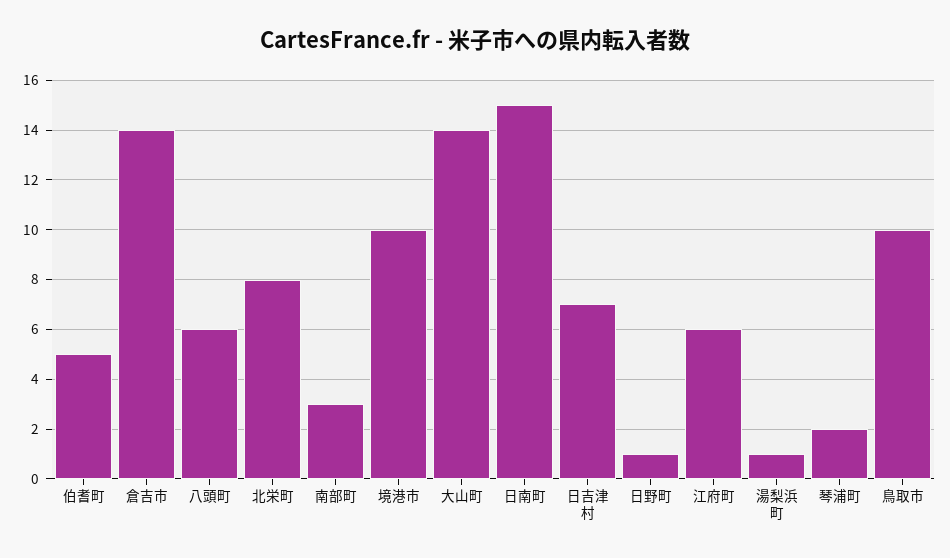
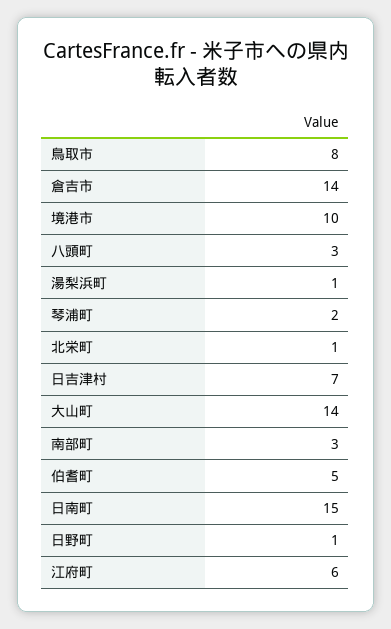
  {
    "伯耆町": 5,
    "倉吉市": 14,
-   "八頭町": 6,
+   "八頭町": 3,
-   "北栄町": 8,
+   "北栄町": 1,
    "南部町": 3,
    "境港市": 10,
    "大山町": 14,
    "日南町": 15,
    "日吉津村": 7,
    "日野町": 1,
    "江府町": 6,
    "湯梨浜町": 1,
    "琴浦町": 2,
-   "鳥取市": 10
+   "鳥取市": 8
  }

